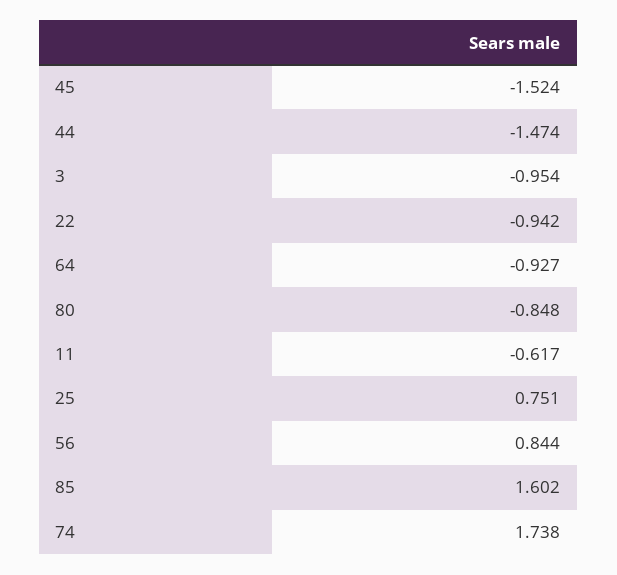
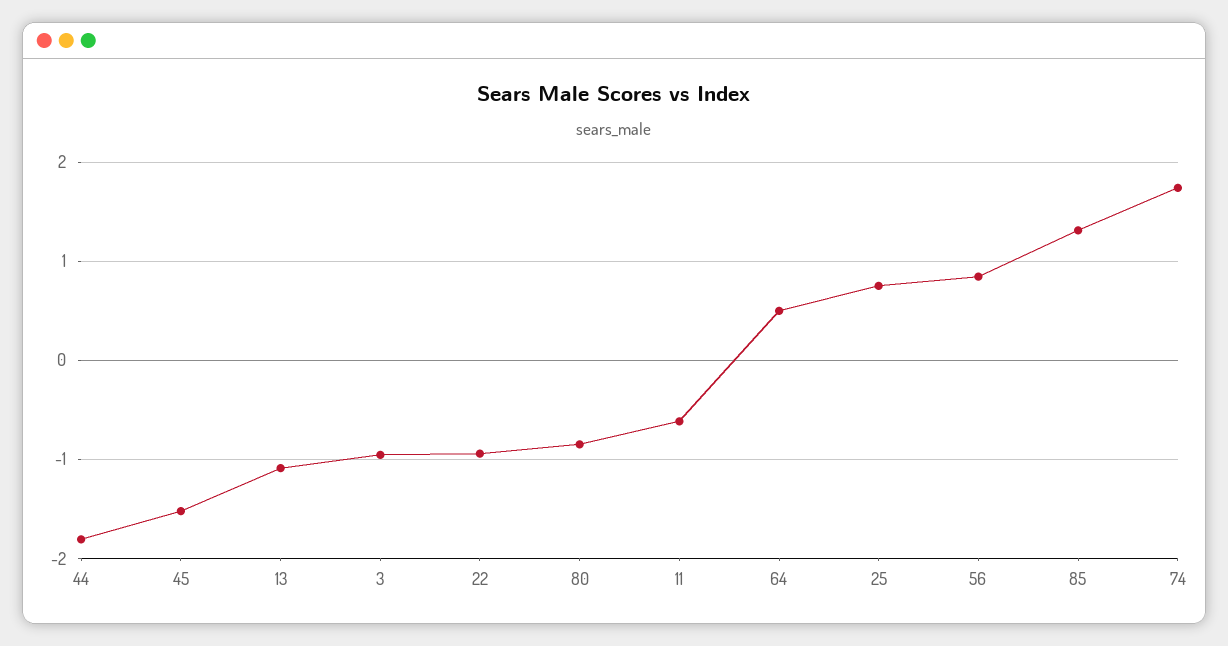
  {
    "45": -1.524,
-   "44": -1.474,
+   "44": -1.8,
    "3": -0.954,
    "22": -0.942,
-   "64": -0.927,
+   "64": 0.5,
    "80": -0.848,
    "11": -0.617,
    "25": 0.751,
    "56": 0.844,
-   "85": 1.602,
+   "85": 1.3,
-   "74": 1.738
+   "74": 1.738,
+   "13": -1.1
  }

